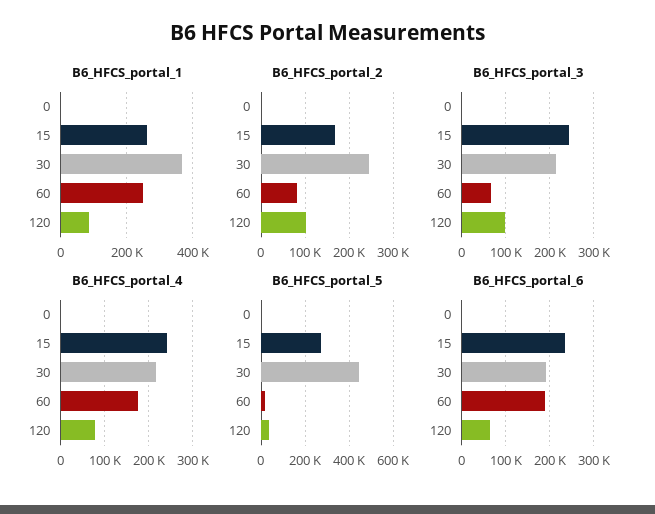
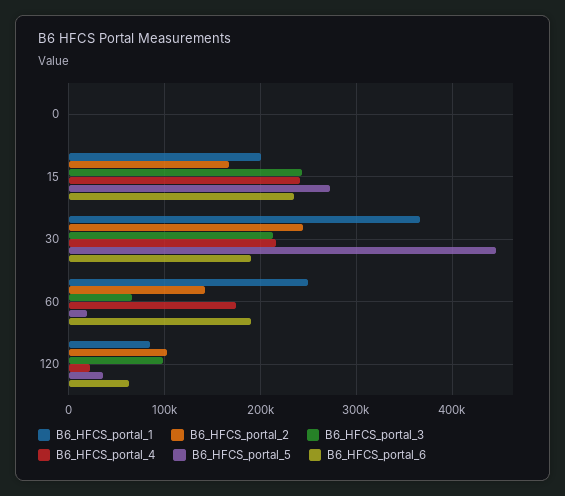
  {
    "B6_HFCS_portal_1": {
      "0": 0,
-     "15": 260000,
+     "15": 200000,
      "30": 370000,
      "60": 250000,
      "120": 80000
    },
    "B6_HFCS_portal_2": {
      "0": 0,
      "15": 170000,
      "30": 240000,
-     "60": 80000,
+     "60": 140000,
      "120": 100000
    },
    "B6_HFCS_portal_3": {
      "0": 0,
      "15": 240000,
      "30": 210000,
      "60": 70000,
      "120": 100000
    },
    "B6_HFCS_portal_4": {
      "0": 0,
      "15": 240000,
      "30": 220000,
      "60": 170000,
-     "120": 80000
+     "120": 20000
    },
    "B6_HFCS_portal_5": {
      "0": 0,
      "15": 270000,
      "30": 450000,
      "60": 20000,
      "120": 40000
    },
    "B6_HFCS_portal_6": {
      "0": 0,
      "15": 230000,
      "30": 190000,
      "60": 190000,
      "120": 60000
    }
  }

